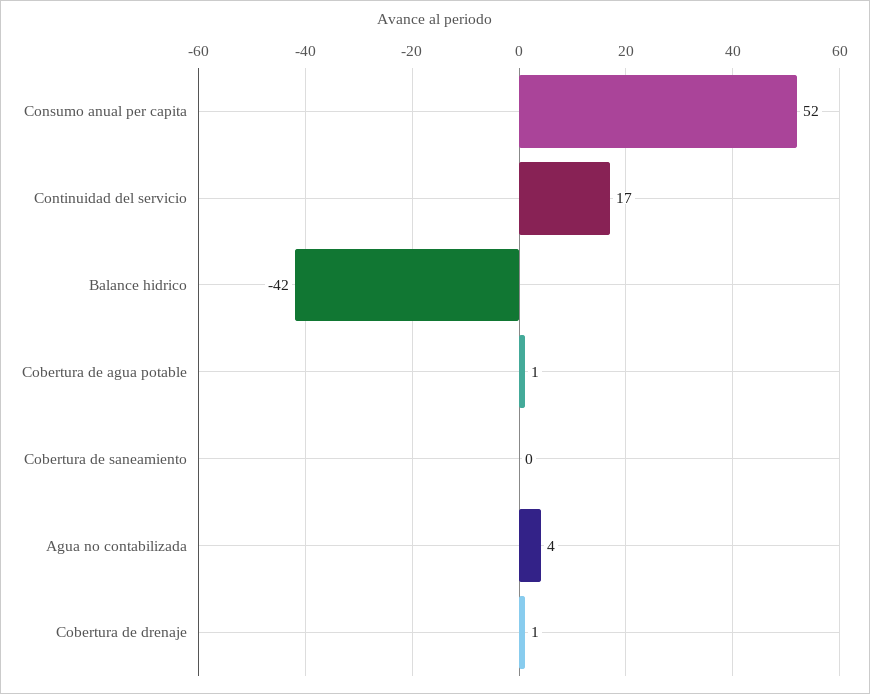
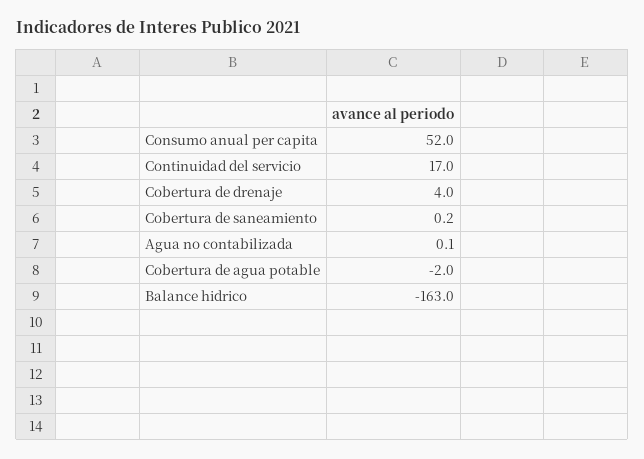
  {
    "Consumo anual per capita": 52,
    "Continuidad del servicio": 17,
-   "Balance hidrico": -42,
+   "Balance hidrico": -163,
-   "Cobertura de agua potable": 1,
+   "Cobertura de agua potable": -2,
    "Cobertura de saneamiento": 0.2,
-   "Agua no contabilizada": 4,
+   "Agua no contabilizada": 0.1,
-   "Cobertura de drenaje": 1
+   "Cobertura de drenaje": 4
  }

